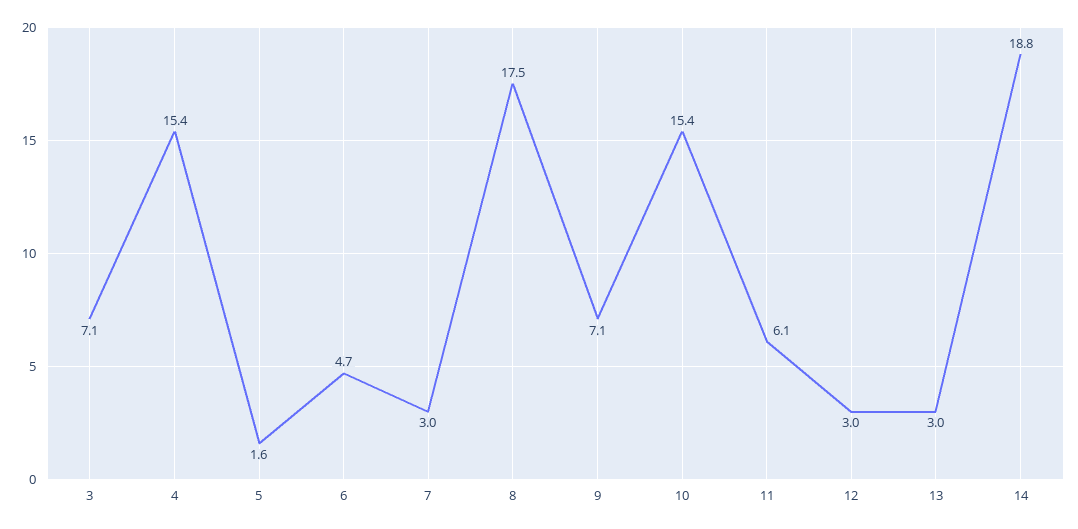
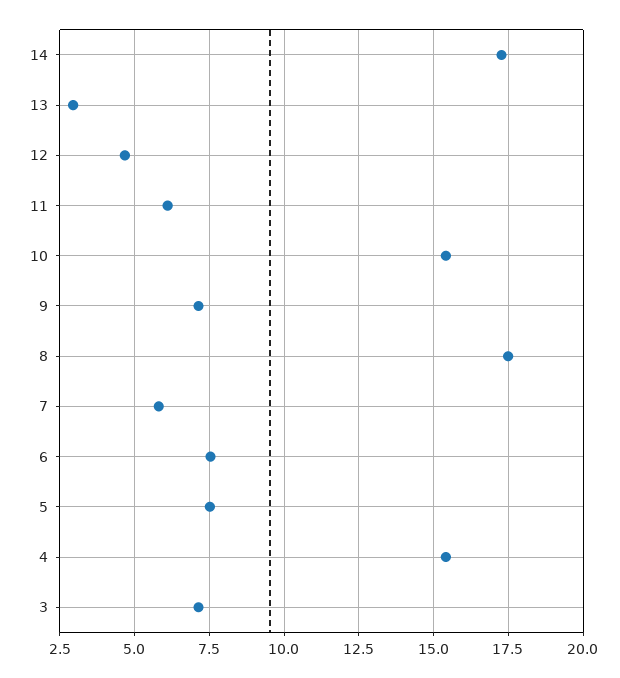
  {
    "3": 7.1,
    "4": 15.4,
-   "5": 1.6,
+   "5": 7.5,
-   "6": 4.7,
+   "6": 7.5,
-   "7": 3,
+   "7": 5.75,
    "8": 17.5,
    "9": 7.1,
    "10": 15.4,
    "11": 6.1,
-   "12": 3,
+   "12": 4.75,
    "13": 3,
-   "14": 18.8
+   "14": 17.25
  }

